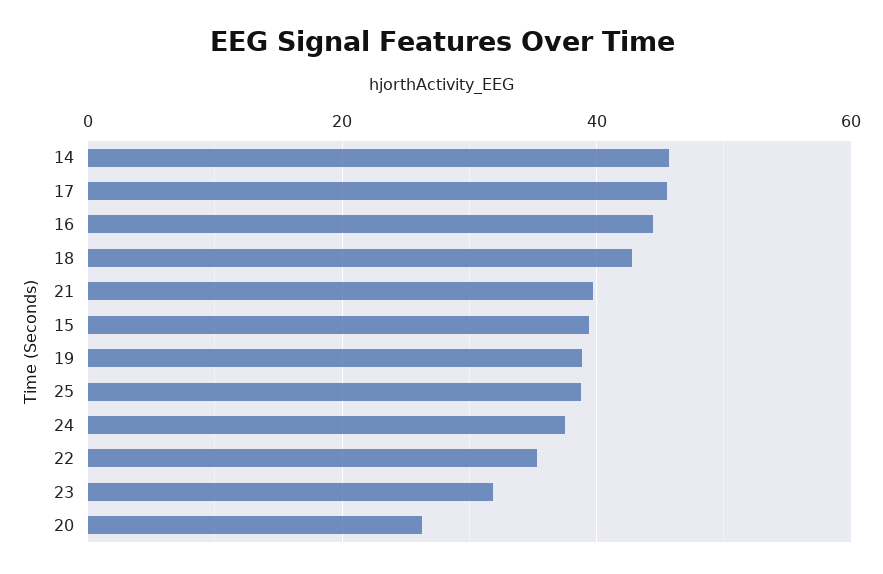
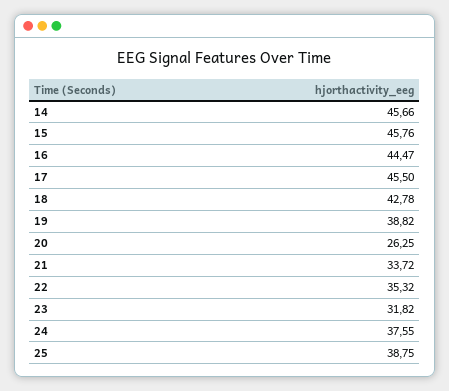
  {
    "14": 45.66,
    "17": 45.5,
    "16": 44.47,
    "18": 42.78,
-   "21": 40,
+   "21": 33.72,
-   "15": 40,
+   "15": 45.76,
    "19": 38.82,
    "25": 38.75,
    "24": 37.55,
    "22": 35.32,
    "23": 31.82,
    "20": 26.25
  }

